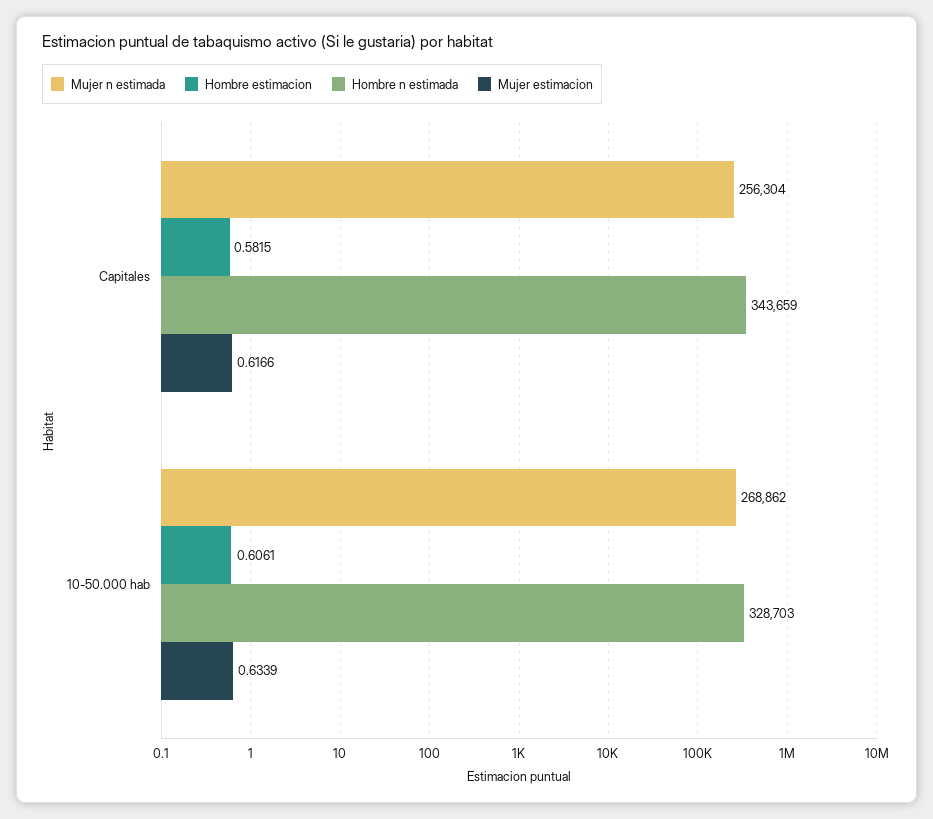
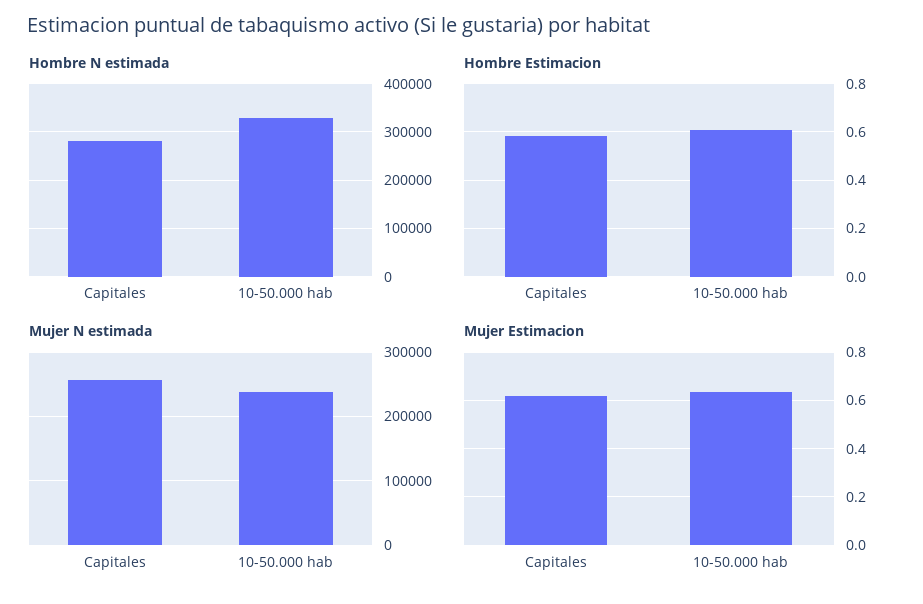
  {
    "Mujer n estimada": {
      "Capitales": 256304,
-     "10-50.000 hab": 268862
+     "10-50.000 hab": 240000
    },
    "Hombre estimacion": {
      "Capitales": 0.5815,
      "10-50.000 hab": 0.6061
    },
    "Hombre n estimada": {
-     "Capitales": 343659,
+     "Capitales": 280000,
      "10-50.000 hab": 328703
    },
    "Mujer estimacion": {
      "Capitales": 0.6166,
      "10-50.000 hab": 0.6339
    }
  }

